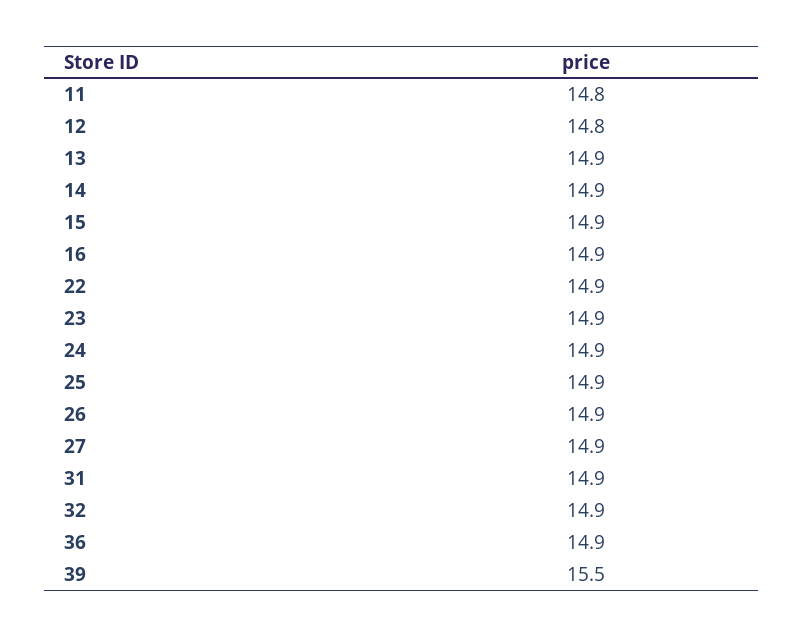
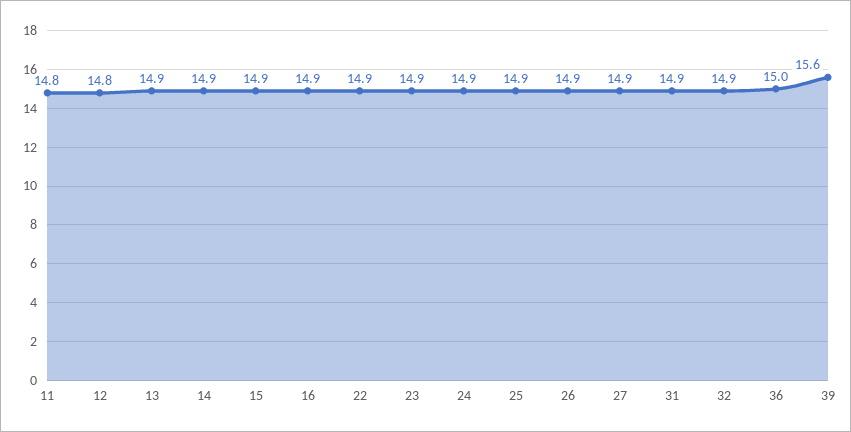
  {
    "11": 14.8,
    "12": 14.8,
    "13": 14.9,
    "14": 14.9,
    "15": 14.9,
    "16": 14.9,
    "22": 14.9,
    "23": 14.9,
    "24": 14.9,
    "25": 14.9,
    "26": 14.9,
    "27": 14.9,
    "31": 14.9,
    "32": 14.9,
-   "36": 14.9,
+   "36": 15,
-   "39": 15.5
+   "39": 15.6
  }

